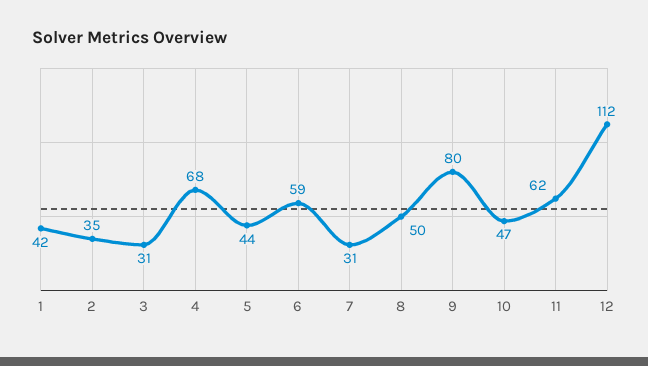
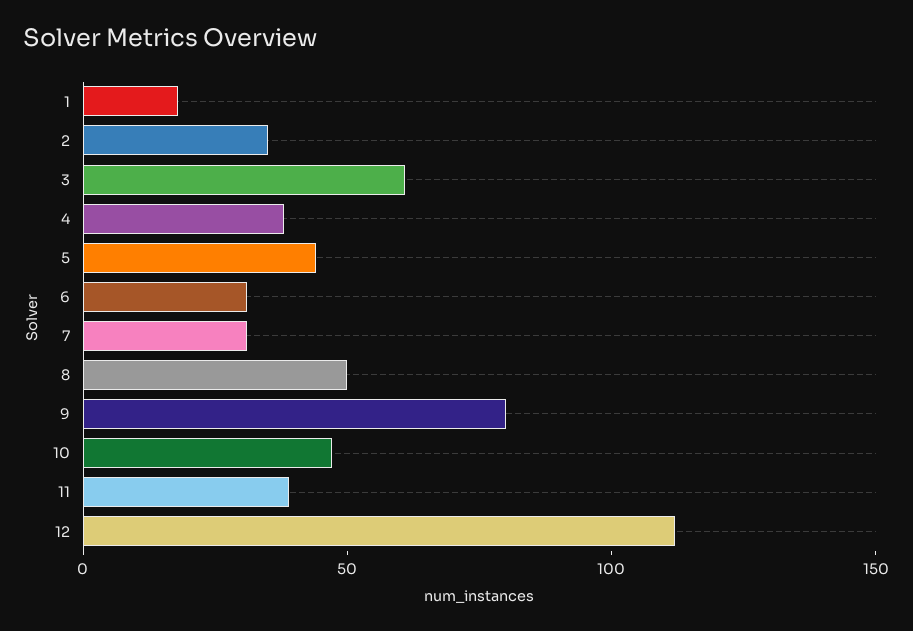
  {
-   "1": 42,
+   "1": 20,
    "2": 35,
-   "3": 31,
+   "3": 60,
-   "4": 68,
+   "4": 40,
    "5": 44,
-   "6": 59,
+   "6": 30,
    "7": 31,
    "8": 50,
    "9": 80,
    "10": 47,
-   "11": 62,
+   "11": 40,
    "12": 112
  }

